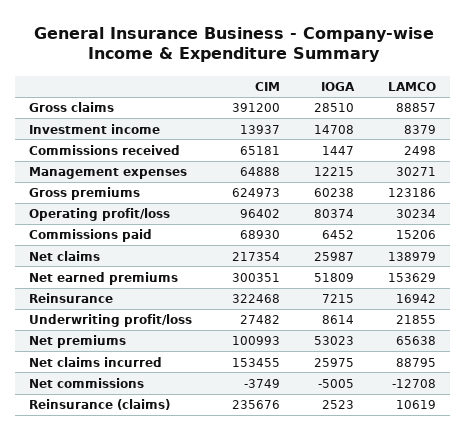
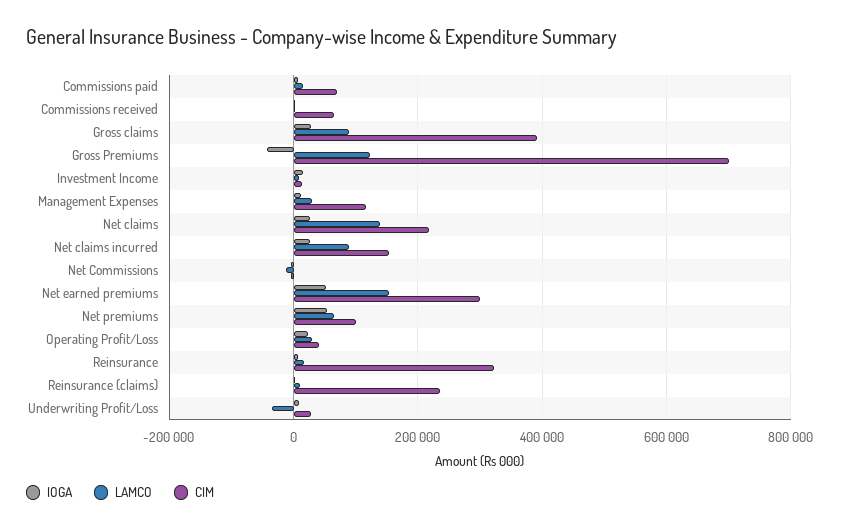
  {
    "CIM": {
      "Gross claims": 391200,
      "Investment income": 13937,
      "Commissions received": 65181,
-     "Management expenses": 64888,
+     "Management expenses": 120000,
-     "Gross premiums": 624973,
+     "Gross premiums": 700000,
-     "Operating profit/loss": 96402,
+     "Operating profit/loss": 40000,
      "Commissions paid": 68930,
      "Net claims": 217354,
      "Net earned premiums": 300351,
      "Reinsurance": 322468,
      "Underwriting profit/loss": 27482,
      "Net premiums": 100993,
      "Net claims incurred": 153455,
      "Net commissions": -3749,
      "Reinsurance (claims)": 235676
    },
    "IOGA": {
      "Gross claims": 28510,
      "Investment income": 14708,
      "Commissions received": 1447,
      "Management expenses": 12215,
-     "Gross premiums": 60238,
+     "Gross premiums": -40000,
-     "Operating profit/loss": 80374,
+     "Operating profit/loss": 20000,
      "Commissions paid": 6452,
      "Net claims": 25987,
      "Net earned premiums": 51809,
      "Reinsurance": 7215,
      "Underwriting profit/loss": 8614,
      "Net premiums": 53023,
      "Net claims incurred": 25975,
      "Net commissions": -5005,
      "Reinsurance (claims)": 2523
    },
    "LAMCO": {
      "Gross claims": 88857,
      "Investment income": 8379,
      "Commissions received": 2498,
      "Management expenses": 30271,
      "Gross premiums": 123186,
      "Operating profit/loss": 30234,
      "Commissions paid": 15206,
      "Net claims": 138979,
      "Net earned premiums": 153629,
      "Reinsurance": 16942,
-     "Underwriting profit/loss": 21855,
+     "Underwriting profit/loss": -40000,
      "Net premiums": 65638,
      "Net claims incurred": 88795,
      "Net commissions": -12708,
      "Reinsurance (claims)": 10619
    }
  }

